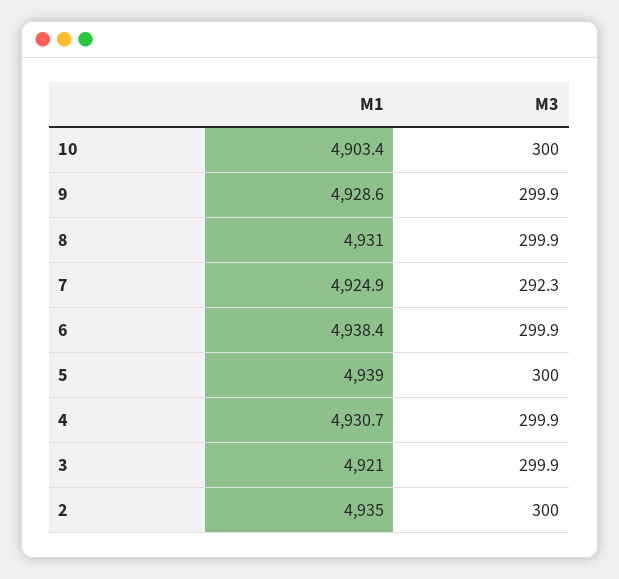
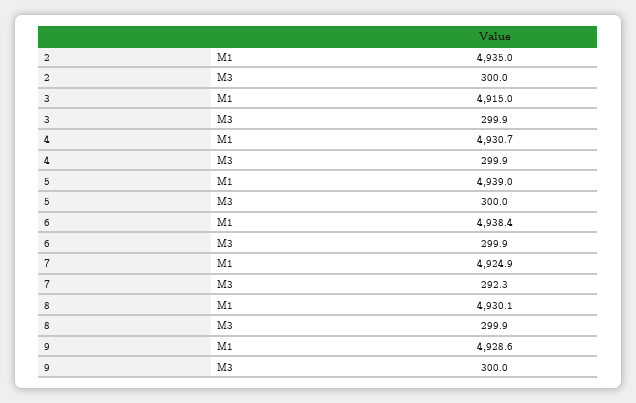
  {
    "M1": {
-     "10": 4903.4,
      "9": 4928.6,
-     "8": 4931,
+     "8": 4930.1,
      "7": 4924.9,
      "6": 4938.4,
      "5": 4939,
      "4": 4930.7,
-     "3": 4921,
+     "3": 4915,
      "2": 4935
    },
    "M3": {
-     "10": 300,
-     "9": 299.9,
+     "9": 300,
      "8": 299.9,
      "7": 292.3,
      "6": 299.9,
      "5": 300,
      "4": 299.9,
      "3": 299.9,
      "2": 300
    }
  }

